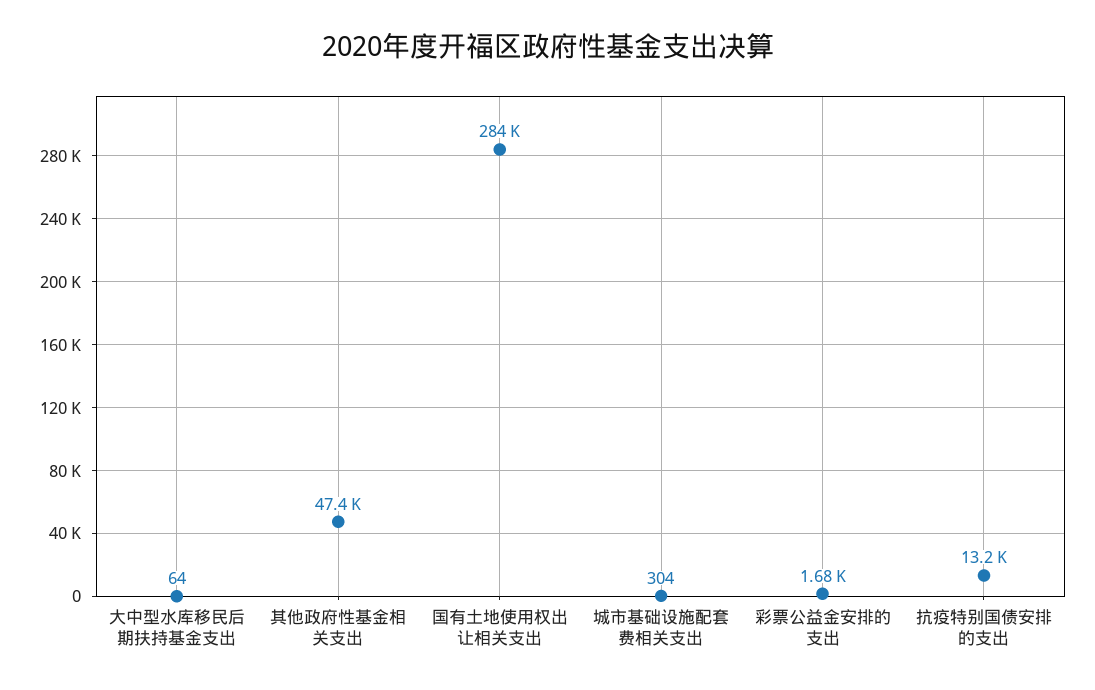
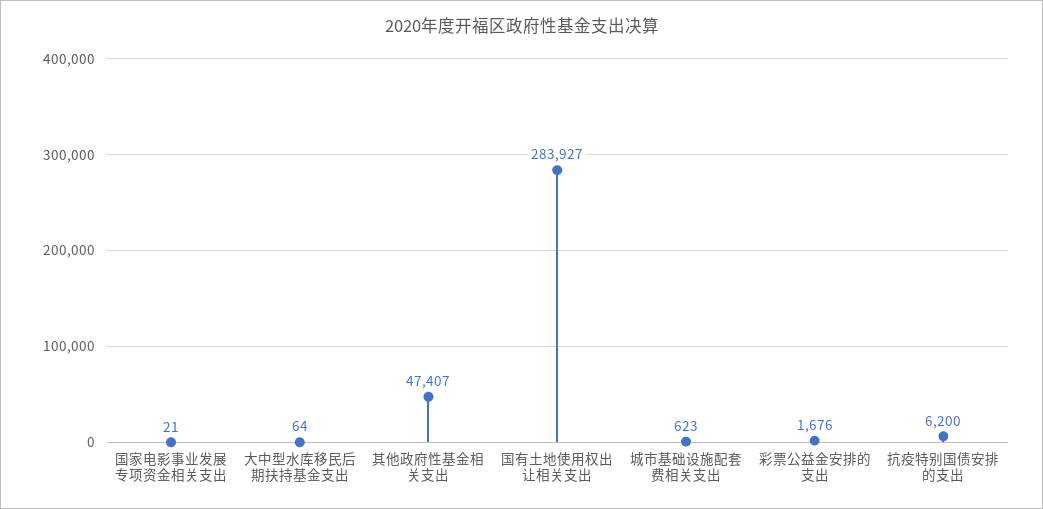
  {
    "大中型水库移民后期扶持基金支出": 64,
    "其他政府性基金相关支出": 47407,
    "国有土地使用权出让相关支出": 283927,
-   "城市基础设施配套费相关支出": 304,
+   "城市基础设施配套费相关支出": 623,
    "彩票公益金安排的支出": 1676,
-   "抗疫特别国债安排的支出": 13200
+   "抗疫特别国债安排的支出": 6200,
+   "国家电影事业发展专项资金相关支出": 21
  }

